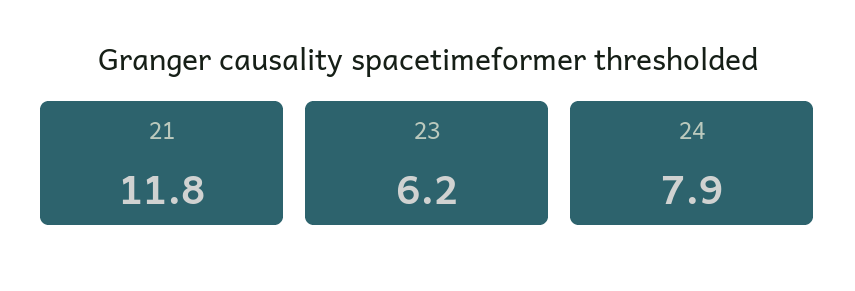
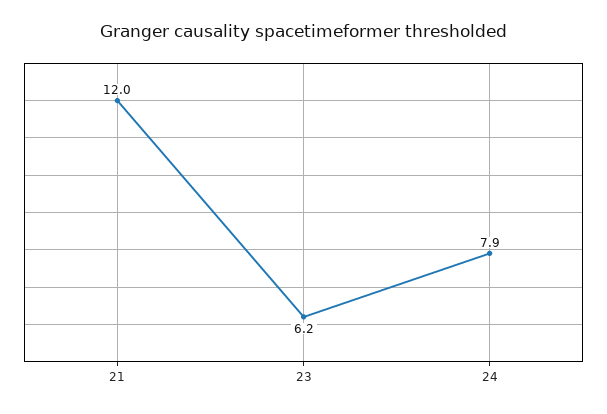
  {
-   "21": 11.8,
+   "21": 12,
    "23": 6.2,
    "24": 7.9
  }

